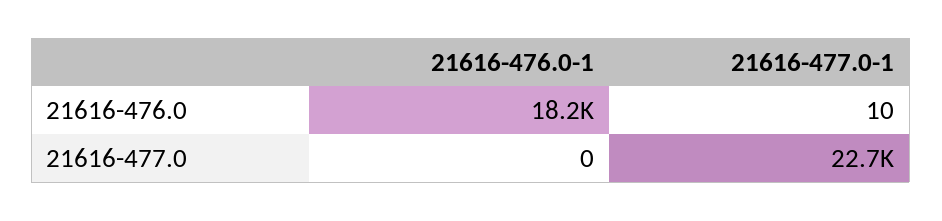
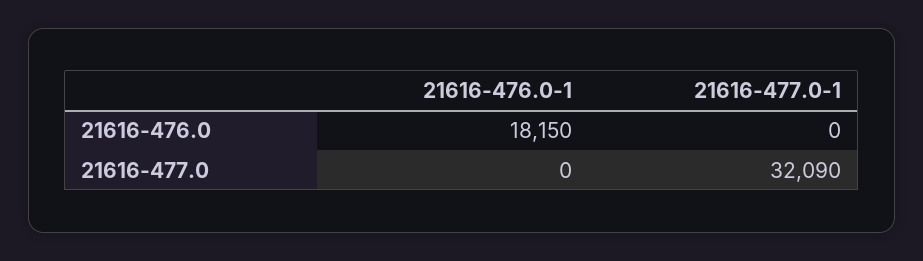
  {
    "21616-476.0-1": {
      "21616-476.0": 18150,
      "21616-477.0": 0
    },
    "21616-477.0-1": {
-     "21616-476.0": 10,
+     "21616-476.0": 0,
-     "21616-477.0": 22700
+     "21616-477.0": 32090
    }
  }

